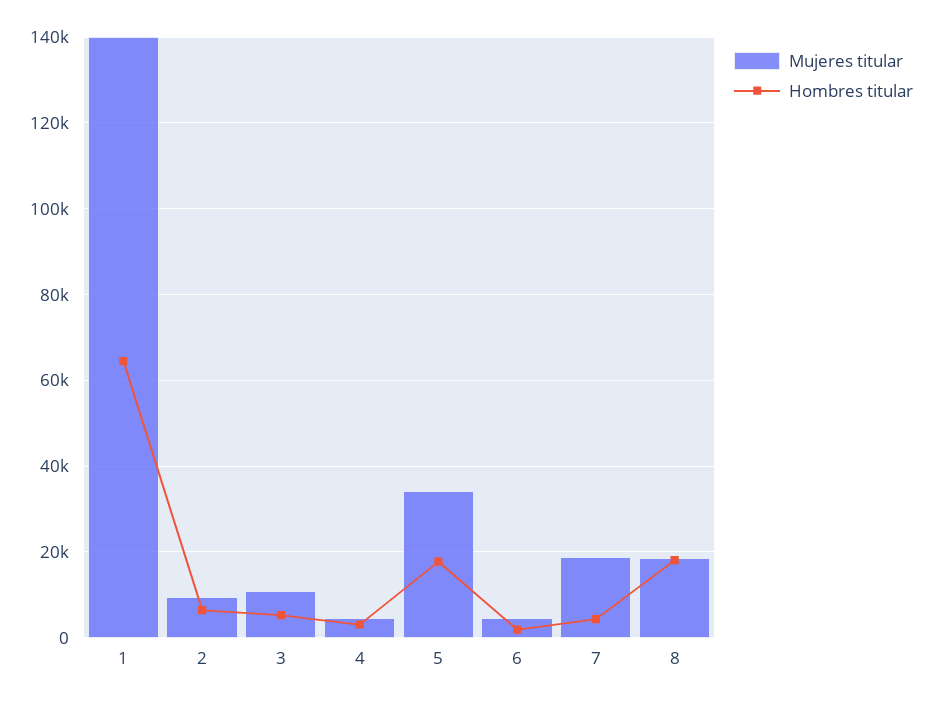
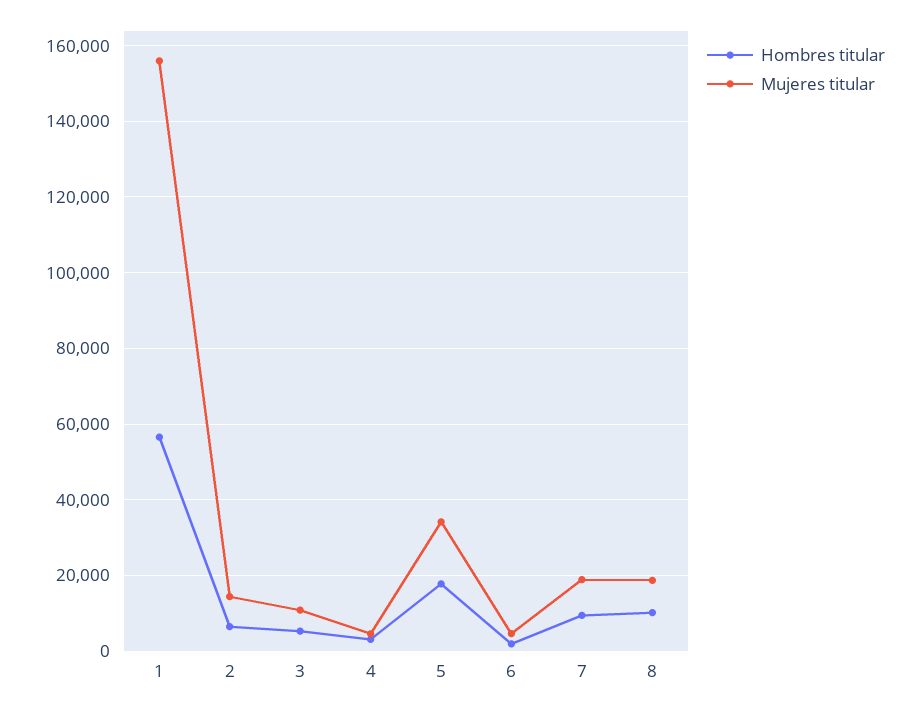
  {
    "Mujeres titular": {
-     "1": 140000,
+     "1": 156000,
-     "2": 10000,
+     "2": 14000,
      "3": 10000,
      "4": 4000,
      "5": 34000,
      "6": 4000,
      "7": 18000,
      "8": 18000
    },
    "Hombres titular": {
-     "1": 64000,
+     "1": 56000,
      "2": 6000,
      "3": 6000,
      "4": 4000,
      "5": 18000,
      "6": 2000,
-     "7": 4000,
+     "7": 10000,
-     "8": 18000
+     "8": 10000
    }
  }

